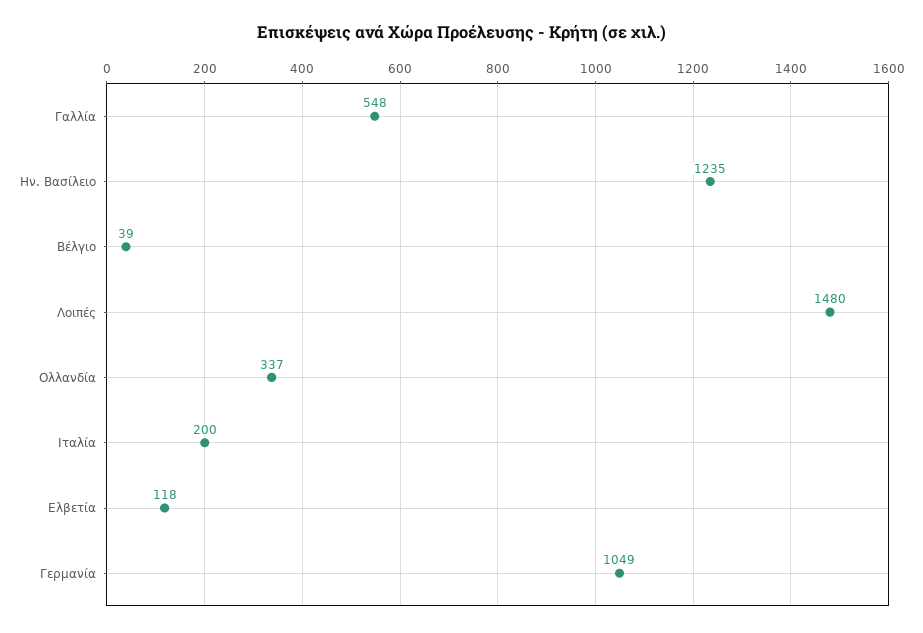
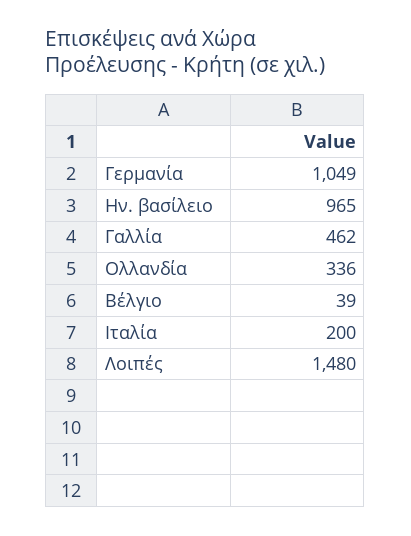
  {
-   "Γαλλία": 548,
+   "Γαλλία": 462,
-   "Ην. Βασίλειο": 1235,
+   "Ην. Βασίλειο": 965,
    "Βέλγιο": 39,
    "Λοιπές": 1480,
-   "Ολλανδία": 337,
+   "Ολλανδία": 336,
    "Ιταλία": 200,
-   "Ελβετία": 118,
    "Γερμανία": 1049
  }

